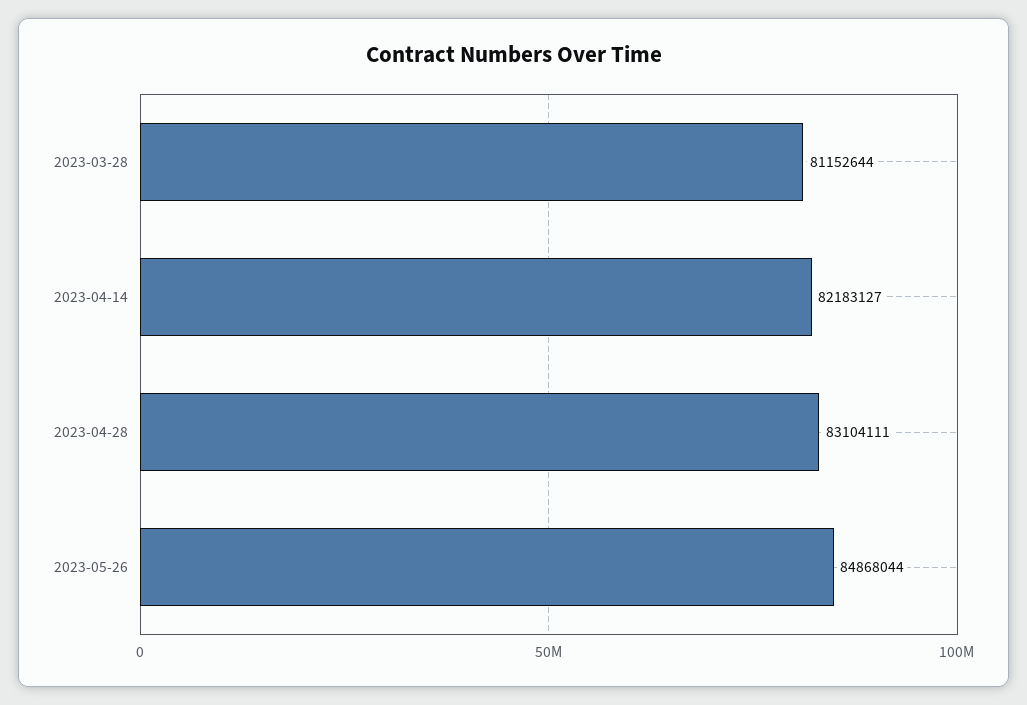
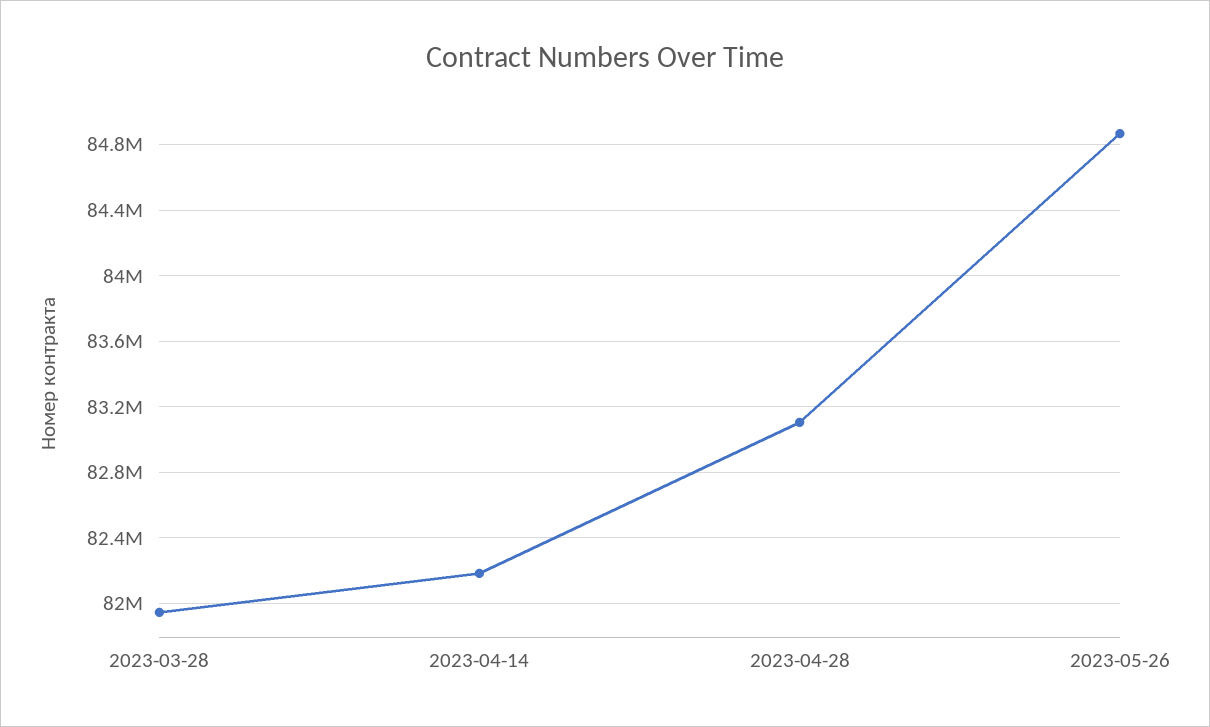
  {
-   "2023-03-28": 81152644,
+   "2023-03-28": 81950000,
    "2023-04-14": 82183127,
    "2023-04-28": 83104111,
    "2023-05-26": 84868044
  }

